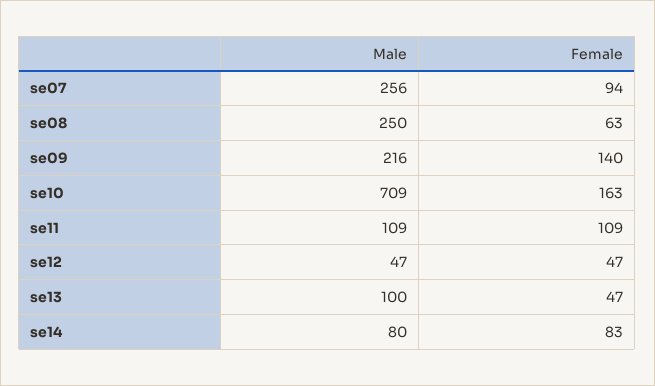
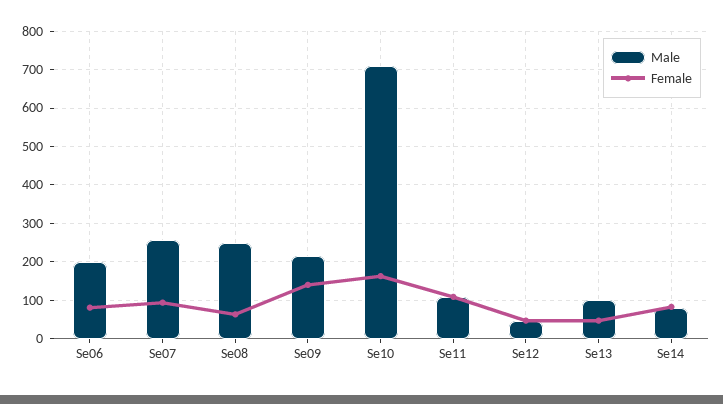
  {
    "Male": {
      "se07": 256,
      "se08": 250,
      "se09": 216,
      "se10": 709,
      "se11": 109,
      "se12": 47,
      "se13": 100,
-     "se14": 80
+     "se14": 80,
+     "Se06": 200
    },
    "Female": {
      "se07": 94,
      "se08": 63,
      "se09": 140,
      "se10": 163,
      "se11": 109,
      "se12": 47,
      "se13": 47,
-     "se14": 83
+     "se14": 83,
+     "Se06": 80
    }
  }

